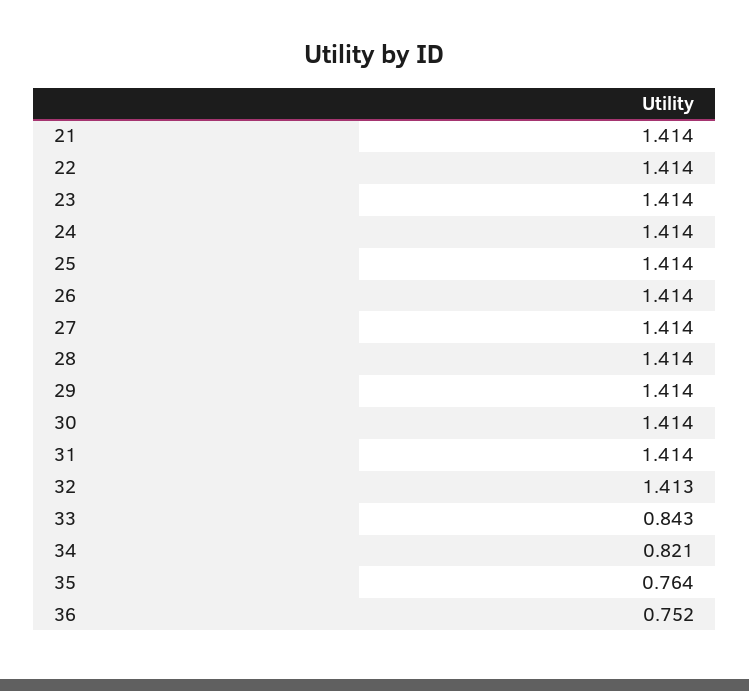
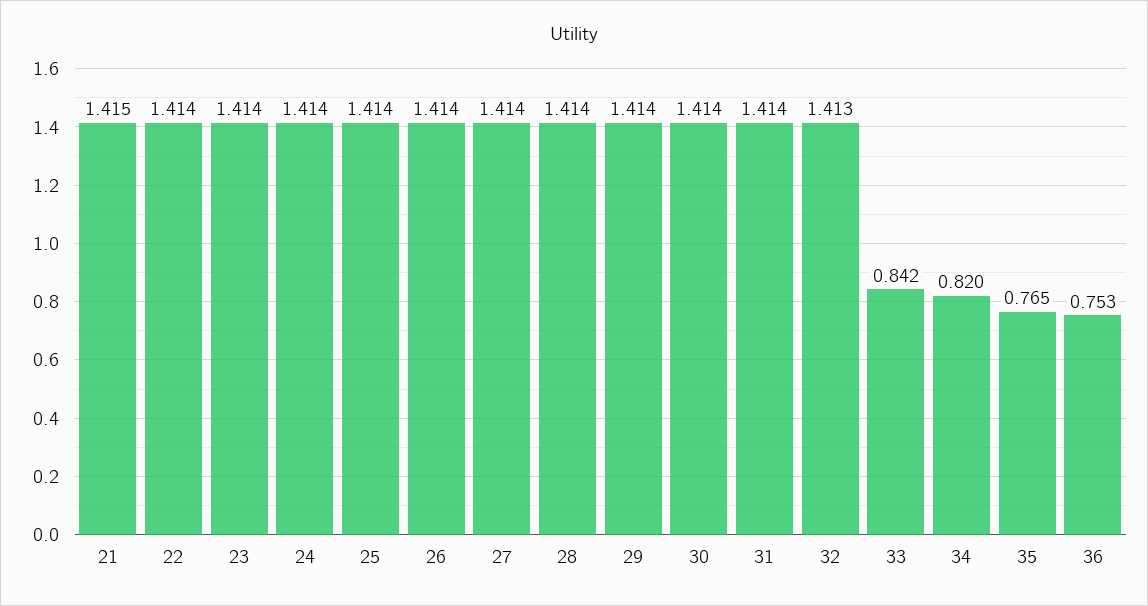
  {
-   "21": 1.414,
+   "21": 1.415,
    "22": 1.414,
    "23": 1.414,
    "24": 1.414,
    "25": 1.414,
    "26": 1.414,
    "27": 1.414,
    "28": 1.414,
    "29": 1.414,
    "30": 1.414,
    "31": 1.414,
    "32": 1.413,
-   "33": 0.843,
+   "33": 0.842,
-   "34": 0.821,
+   "34": 0.82,
-   "35": 0.764,
+   "35": 0.765,
-   "36": 0.752
+   "36": 0.753
  }

